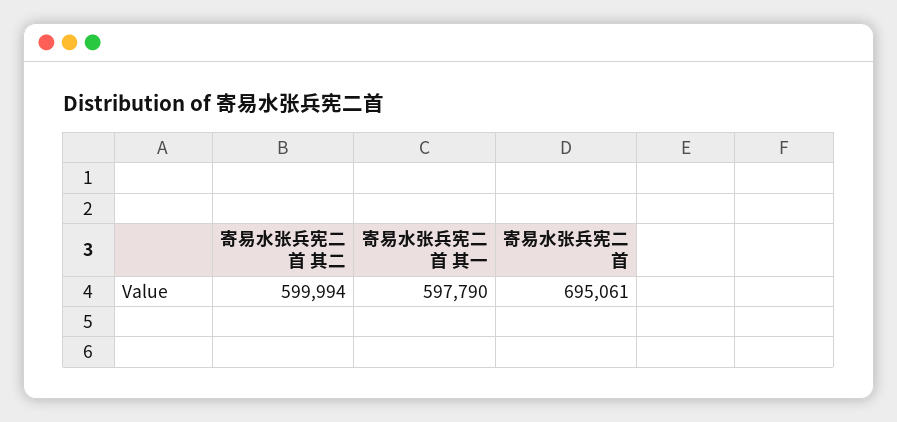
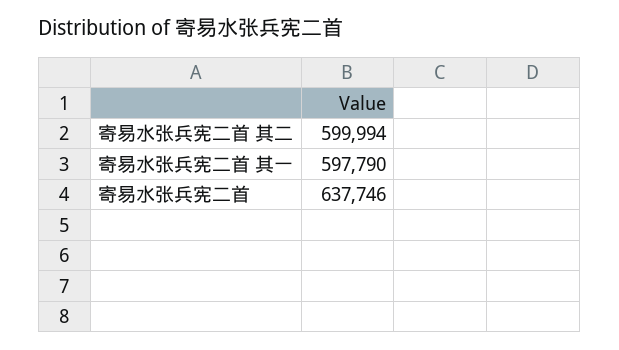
  {
    "寄易水张兵宪二首 其二": 599994,
    "寄易水张兵宪二首 其一": 597790,
-   "寄易水张兵宪二首": 695061
+   "寄易水张兵宪二首": 637746
  }

